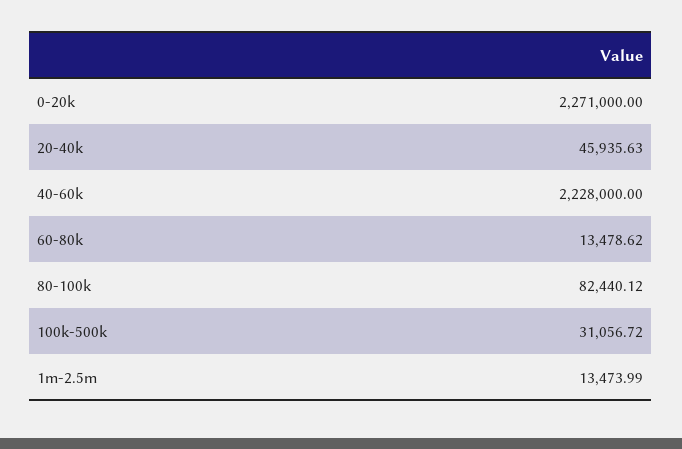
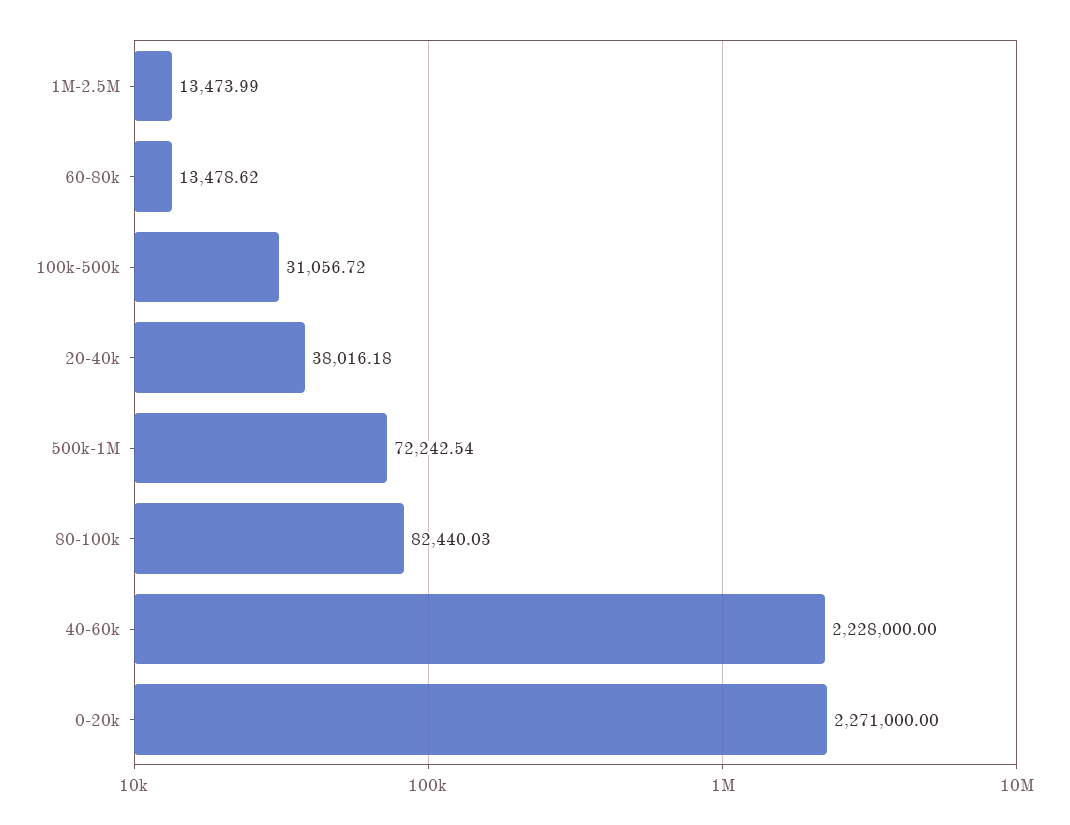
  {
    "0-20k": 2271000,
-   "20-40k": 45935.63,
+   "20-40k": 38016.18,
    "40-60k": 2228000,
    "60-80k": 13478.62,
-   "80-100k": 82440.12,
+   "80-100k": 82440.03,
    "100k-500k": 31056.72,
-   "1m-2.5m": 13473.99
+   "1m-2.5m": 13473.99,
+   "500k-1M": 72242.54
  }

